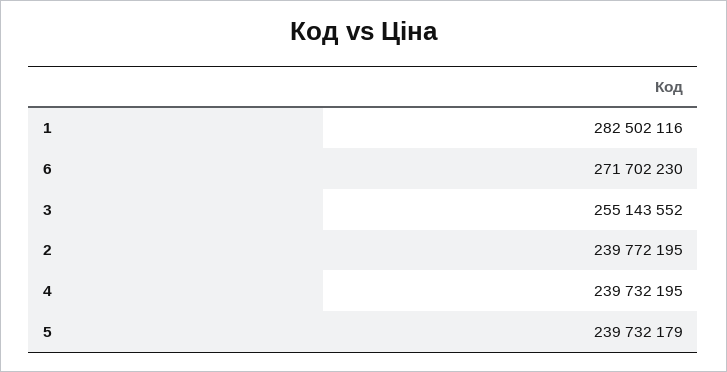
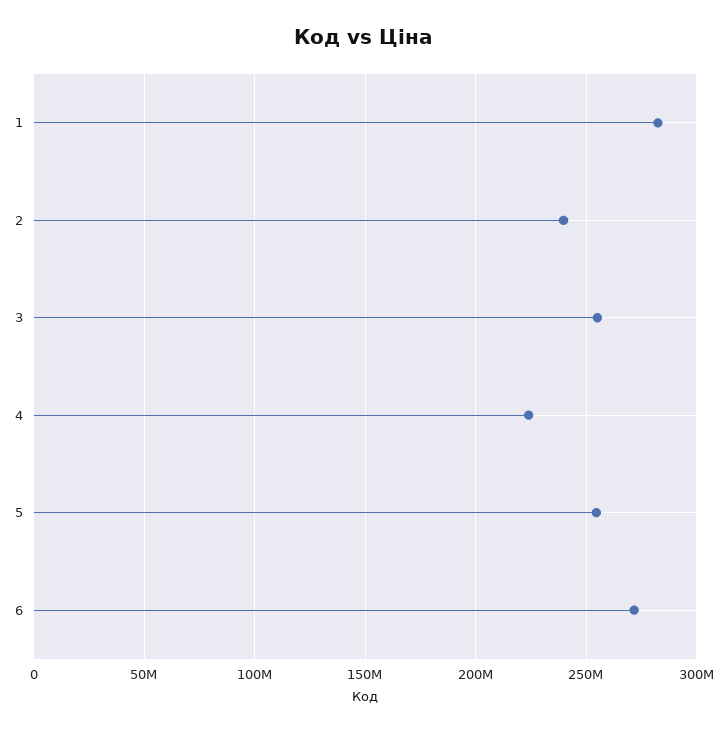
  {
    "1": 282502116,
    "6": 271702230,
    "3": 255143552,
    "2": 239772195,
-   "4": 239732195,
+   "4": 225000000,
-   "5": 239732179
+   "5": 255000000
  }

